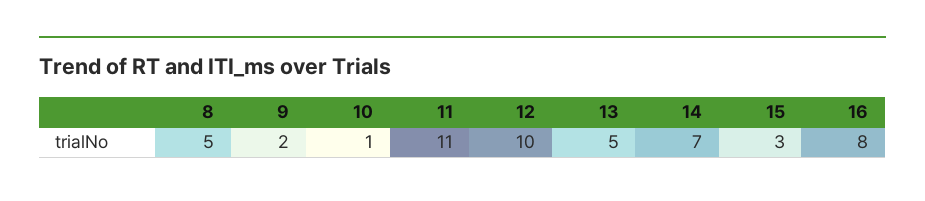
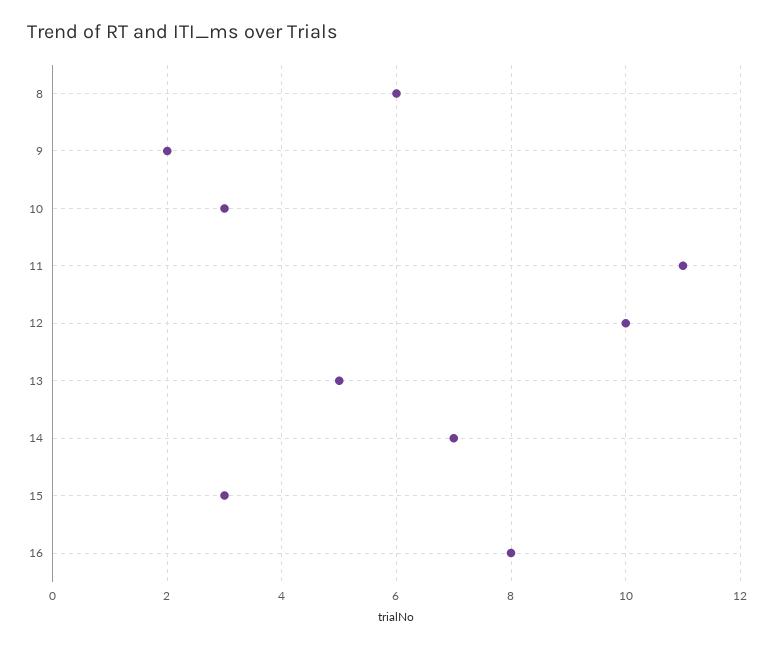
  {
-   "8": 5,
+   "8": 6,
    "9": 2,
-   "10": 1,
+   "10": 3,
    "11": 11,
    "12": 10,
    "13": 5,
    "14": 7,
    "15": 3,
    "16": 8
  }

